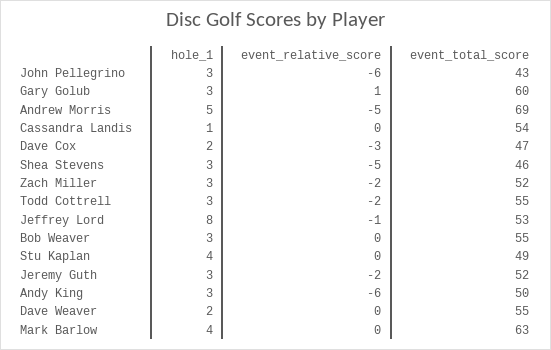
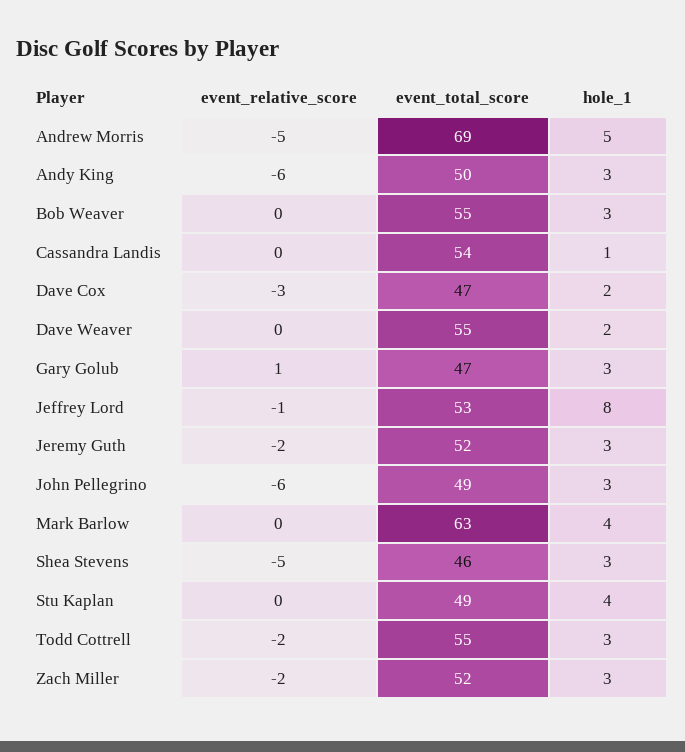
  {
    "hole_1": {
      "John Pellegrino": 3,
      "Gary Golub": 3,
      "Andrew Morris": 5,
      "Cassandra Landis": 1,
      "Dave Cox": 2,
      "Shea Stevens": 3,
      "Zach Miller": 3,
      "Todd Cottrell": 3,
      "Jeffrey Lord": 8,
      "Bob Weaver": 3,
      "Stu Kaplan": 4,
      "Jeremy Guth": 3,
      "Andy King": 3,
      "Dave Weaver": 2,
      "Mark Barlow": 4
    },
    "event_relative_score": {
      "John Pellegrino": -6,
      "Gary Golub": 1,
      "Andrew Morris": -5,
      "Cassandra Landis": 0,
      "Dave Cox": -3,
      "Shea Stevens": -5,
      "Zach Miller": -2,
      "Todd Cottrell": -2,
      "Jeffrey Lord": -1,
      "Bob Weaver": 0,
      "Stu Kaplan": 0,
      "Jeremy Guth": -2,
      "Andy King": -6,
      "Dave Weaver": 0,
      "Mark Barlow": 0
    },
    "event_total_score": {
-     "John Pellegrino": 43,
+     "John Pellegrino": 49,
-     "Gary Golub": 60,
+     "Gary Golub": 47,
      "Andrew Morris": 69,
      "Cassandra Landis": 54,
      "Dave Cox": 47,
      "Shea Stevens": 46,
      "Zach Miller": 52,
      "Todd Cottrell": 55,
      "Jeffrey Lord": 53,
      "Bob Weaver": 55,
      "Stu Kaplan": 49,
      "Jeremy Guth": 52,
      "Andy King": 50,
      "Dave Weaver": 55,
      "Mark Barlow": 63
    }
  }

